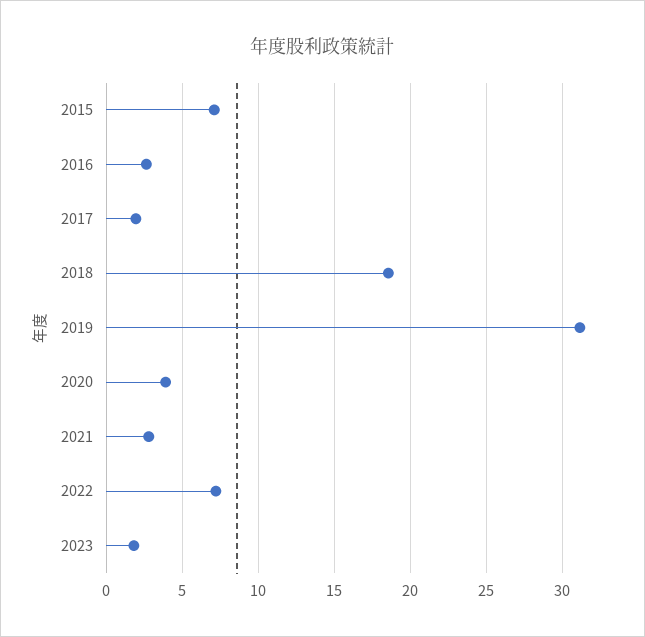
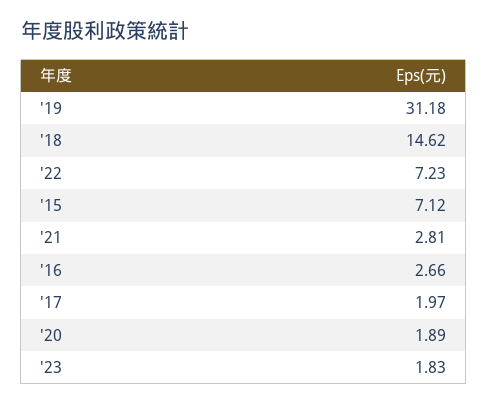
  {
    "2015": 7.12,
    "2016": 2.66,
    "2017": 1.97,
-   "2018": 18.5,
+   "2018": 14.62,
    "2019": 31.18,
-   "2020": 4,
+   "2020": 1.89,
    "2021": 2.81,
    "2022": 7.23,
    "2023": 1.83
  }

